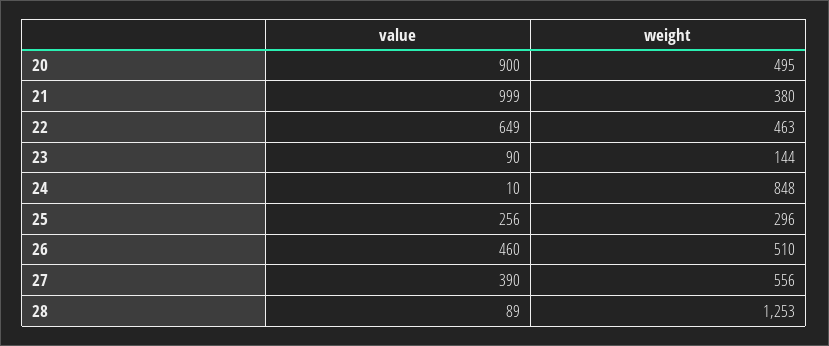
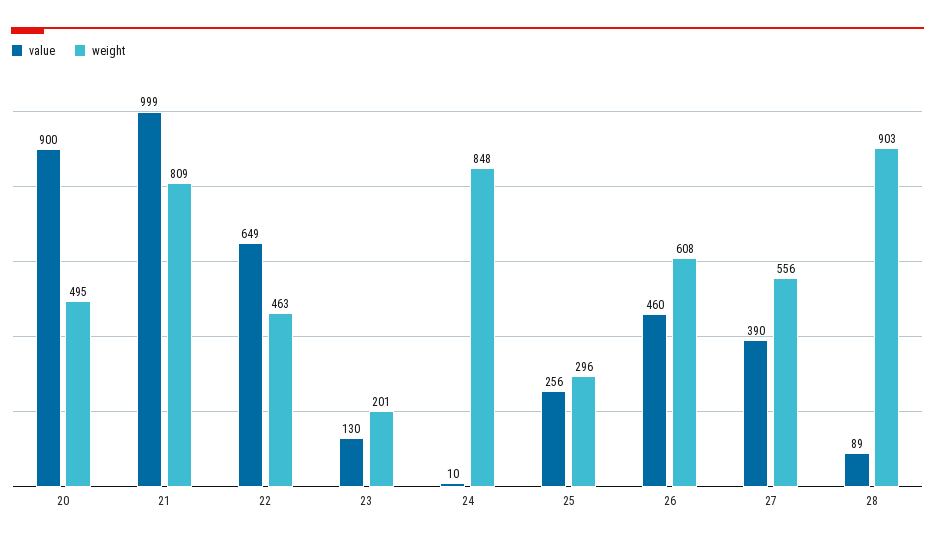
  {
    "value": {
      "20": 900,
      "21": 999,
      "22": 649,
-     "23": 90,
+     "23": 130,
      "24": 10,
      "25": 256,
      "26": 460,
      "27": 390,
      "28": 89
    },
    "weight": {
      "20": 495,
-     "21": 380,
+     "21": 809,
      "22": 463,
-     "23": 144,
+     "23": 201,
      "24": 848,
      "25": 296,
-     "26": 510,
+     "26": 608,
      "27": 556,
-     "28": 1253
+     "28": 903
    }
  }

